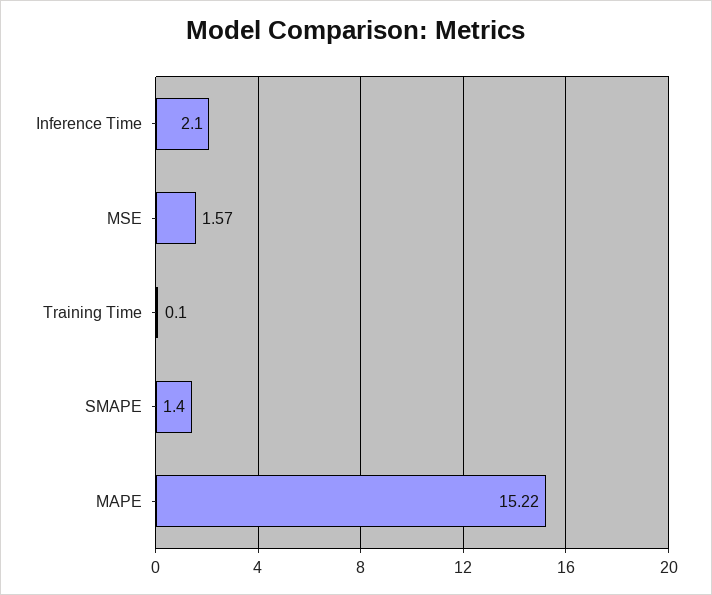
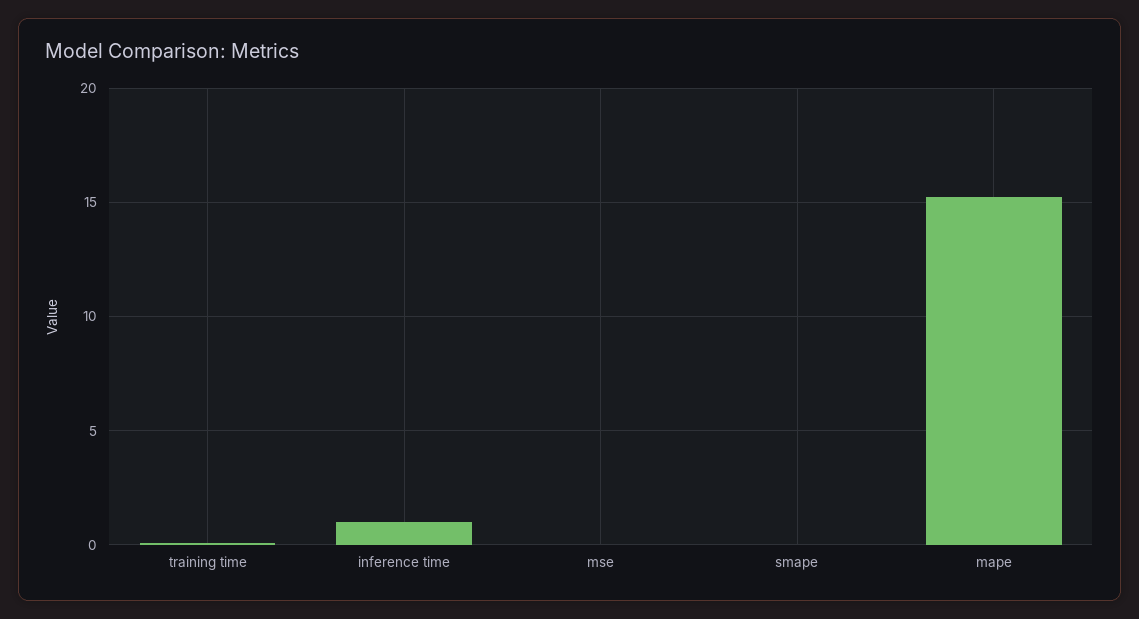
  {
-   "Inference Time": 2.1,
+   "Inference Time": 1,
-   "MSE": 1.57,
+   "MSE": 0,
    "Training Time": 0.1,
-   "SMAPE": 1.4,
+   "SMAPE": 0,
    "MAPE": 15.22
  }

